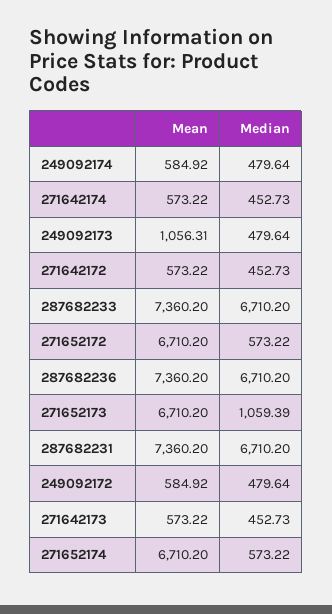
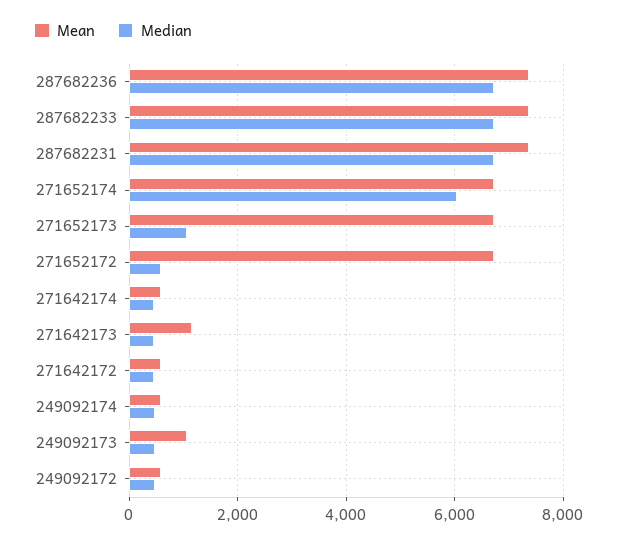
  {
    "Mean": {
      "249092174": 584.92,
      "271642174": 573.22,
      "249092173": 1056.31,
      "271642172": 573.22,
      "287682233": 7360.2,
      "271652172": 6710.2,
      "287682236": 7360.2,
      "271652173": 6710.2,
      "287682231": 7360.2,
      "249092172": 584.92,
-     "271642173": 573.22,
+     "271642173": 1200,
      "271652174": 6710.2
    },
    "Median": {
      "249092174": 479.64,
      "271642174": 452.73,
      "249092173": 479.64,
      "271642172": 452.73,
      "287682233": 6710.2,
      "271652172": 573.22,
      "287682236": 6710.2,
      "271652173": 1059.39,
      "287682231": 6710.2,
      "249092172": 479.64,
      "271642173": 452.73,
-     "271652174": 573.22
+     "271652174": 6000
    }
  }

